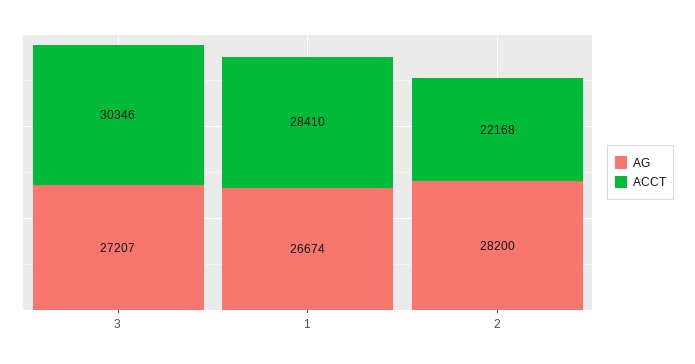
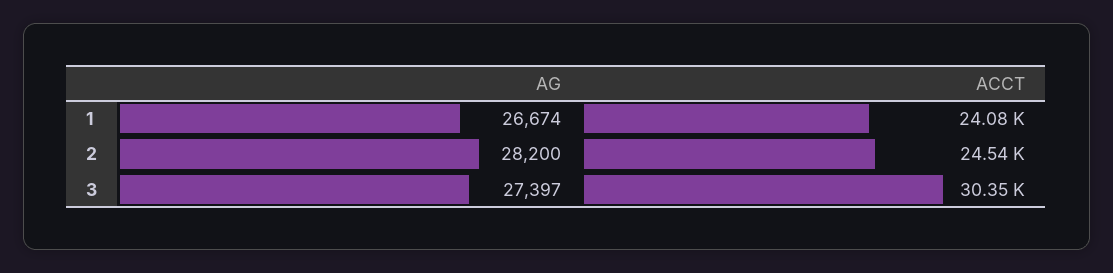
  {
    "AG": {
-     "3": 27207,
+     "3": 27397,
      "1": 26674,
      "2": 28200
    },
    "ACCT": {
      "3": 30346,
-     "1": 28410,
+     "1": 24080,
-     "2": 22168
+     "2": 24540
    }
  }

